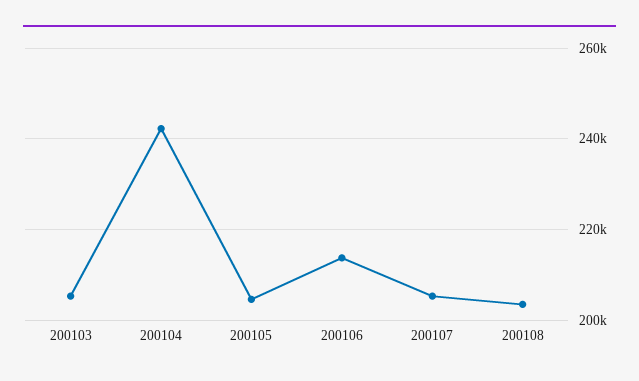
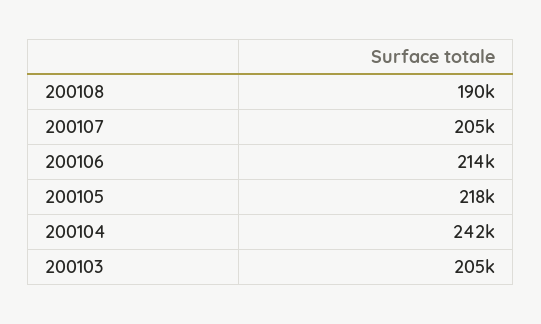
  {
    "200103": 205000,
    "200104": 242000,
-   "200105": 204000,
+   "200105": 218000,
    "200106": 214000,
    "200107": 205000,
-   "200108": 204000
+   "200108": 190000
  }

